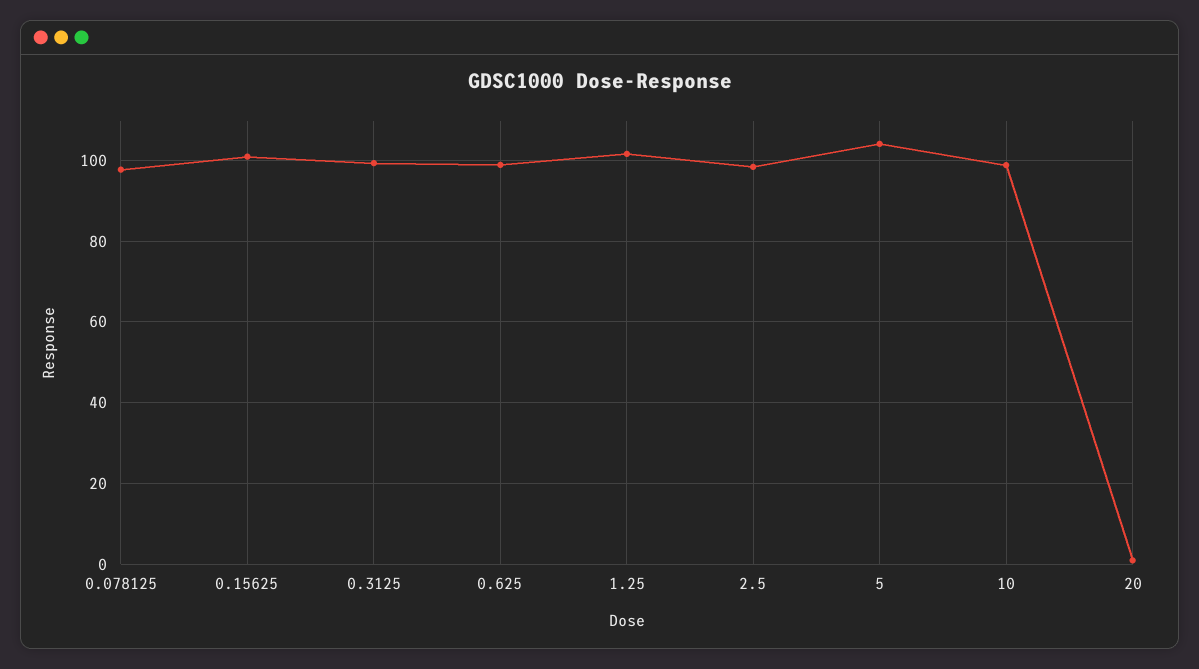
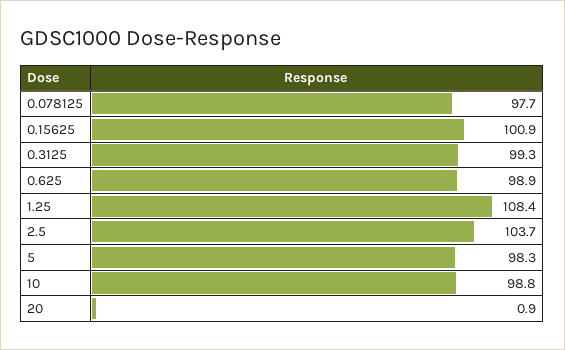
  {
    "0.078125": 97.7,
    "0.15625": 100.9,
    "0.3125": 99.3,
    "0.625": 98.9,
-   "1.25": 102,
+   "1.25": 108.4,
-   "2.5": 98,
+   "2.5": 103.7,
-   "5": 104,
+   "5": 98.3,
    "10": 98.8,
    "20": 0.9
  }

